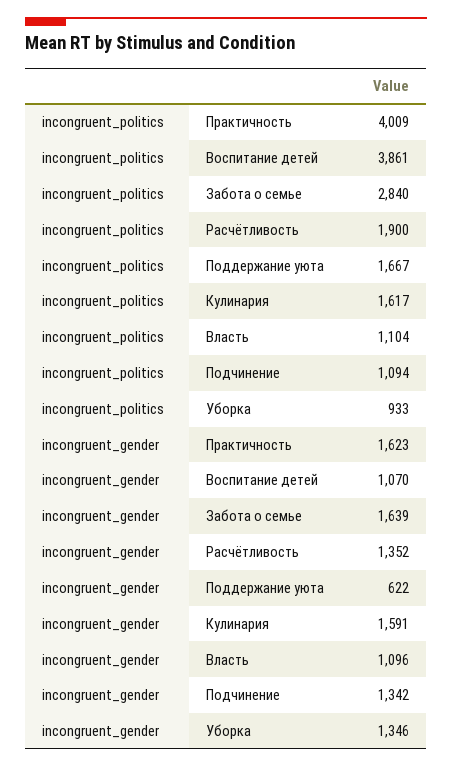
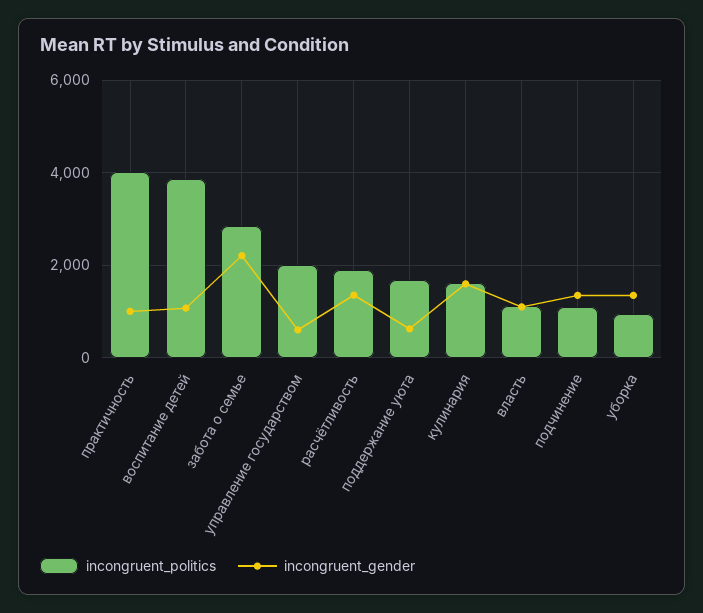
  {
    "incongruent_politics": {
      "Практичность": 4009,
      "Воспитание детей": 3861,
      "Забота о семье": 2840,
      "Расчётливость": 1900,
      "Поддержание уюта": 1667,
      "Кулинария": 1617,
      "Власть": 1104,
      "Подчинение": 1094,
-     "Уборка": 933
+     "Уборка": 933,
+     "управление государством": 2000
    },
    "incongruent_gender": {
-     "Практичность": 1623,
+     "Практичность": 1000,
      "Воспитание детей": 1070,
-     "Забота о семье": 1639,
+     "Забота о семье": 2200,
      "Расчётливость": 1352,
      "Поддержание уюта": 622,
      "Кулинария": 1591,
      "Власть": 1096,
      "Подчинение": 1342,
-     "Уборка": 1346
+     "Уборка": 1346,
+     "управление государством": 600
    }
  }

